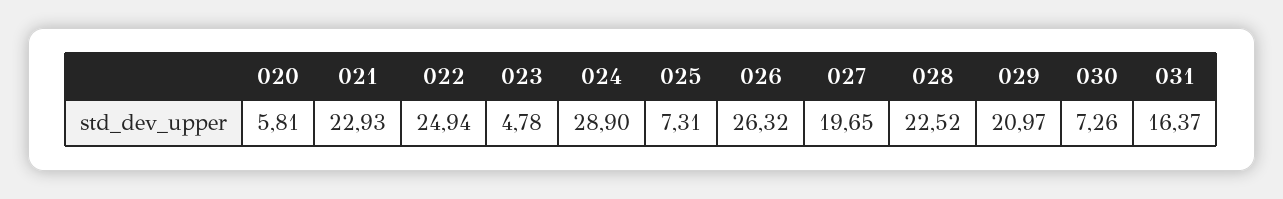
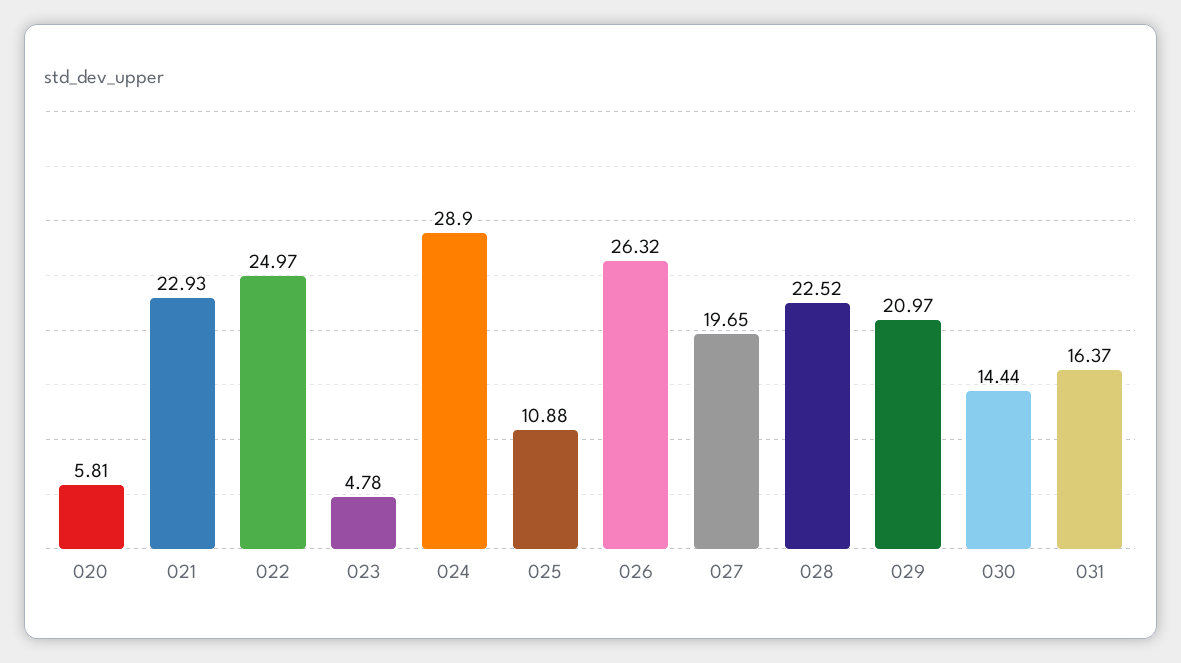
  {
    "020": 5.81,
    "021": 22.93,
-   "022": 24.94,
+   "022": 24.97,
    "023": 4.78,
    "024": 28.9,
-   "025": 7.31,
+   "025": 10.88,
    "026": 26.32,
    "027": 19.65,
    "028": 22.52,
    "029": 20.97,
-   "030": 7.26,
+   "030": 14.44,
    "031": 16.37
  }

